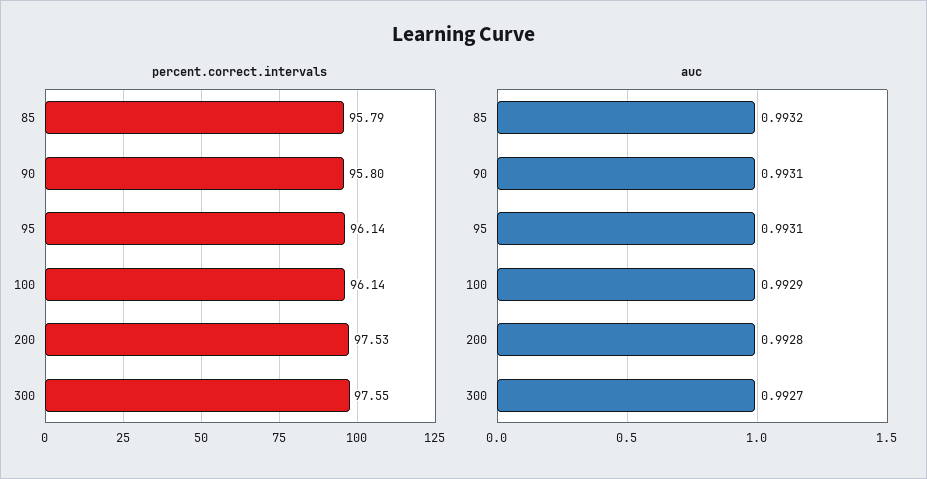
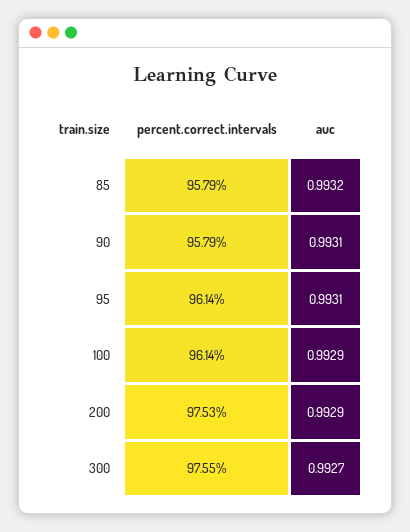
  {
    "percent.correct.intervals": {
      "85": 95.79,
-     "90": 95.8,
+     "90": 95.79,
      "95": 96.14,
      "100": 96.14,
      "200": 97.53,
      "300": 97.55
    },
    "auc": {
      "85": 0.9932,
      "90": 0.9931,
      "95": 0.9931,
      "100": 0.9929,
-     "200": 0.9928,
+     "200": 0.9929,
      "300": 0.9927
    }
  }

